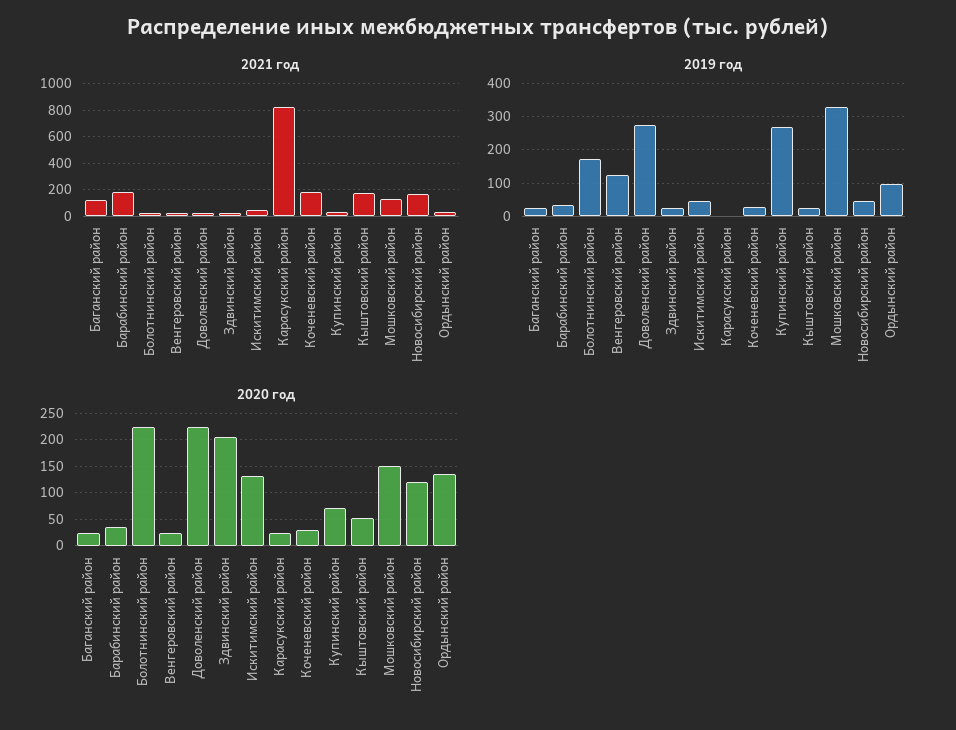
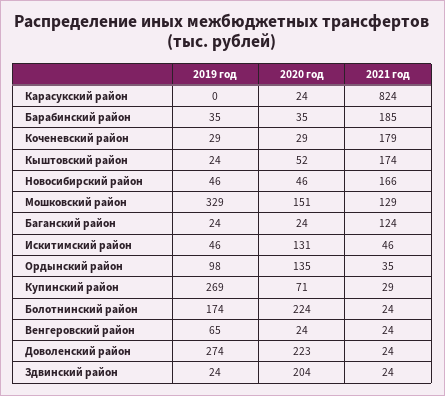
  {
    "2021 год": {
      "Баганский район": 124,
      "Барабинский район": 185,
      "Болотнинский район": 24,
      "Венгеровский район": 24,
      "Доволенский район": 24,
      "Здвинский район": 24,
      "Искитимский район": 46,
      "Карасукский район": 824,
      "Коченевский район": 179,
      "Купинский район": 29,
      "Кыштовский район": 174,
      "Мошковский район": 129,
      "Новосибирский район": 166,
      "Ордынский район": 35
    },
    "2019 год": {
      "Баганский район": 24,
      "Барабинский район": 35,
      "Болотнинский район": 174,
-     "Венгеровский район": 120,
+     "Венгеровский район": 65,
      "Доволенский район": 274,
      "Здвинский район": 24,
      "Искитимский район": 46,
      "Карасукский район": 0,
      "Коченевский район": 29,
      "Купинский район": 269,
      "Кыштовский район": 24,
      "Мошковский район": 329,
      "Новосибирский район": 46,
      "Ордынский район": 98
    },
    "2020 год": {
      "Баганский район": 24,
      "Барабинский район": 35,
      "Болотнинский район": 224,
      "Венгеровский район": 24,
      "Доволенский район": 223,
      "Здвинский район": 204,
      "Искитимский район": 131,
      "Карасукский район": 24,
      "Коченевский район": 29,
      "Купинский район": 71,
      "Кыштовский район": 52,
      "Мошковский район": 151,
-     "Новосибирский район": 125,
+     "Новосибирский район": 46,
      "Ордынский район": 135
    }
  }

